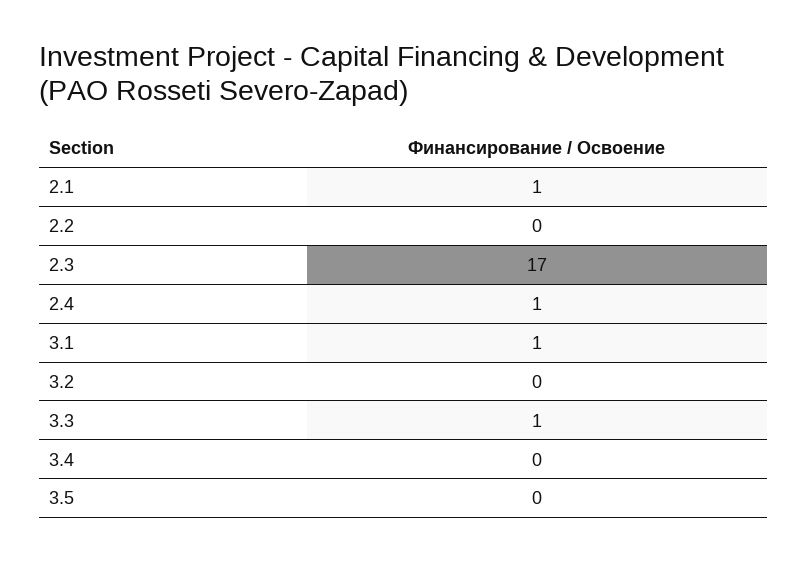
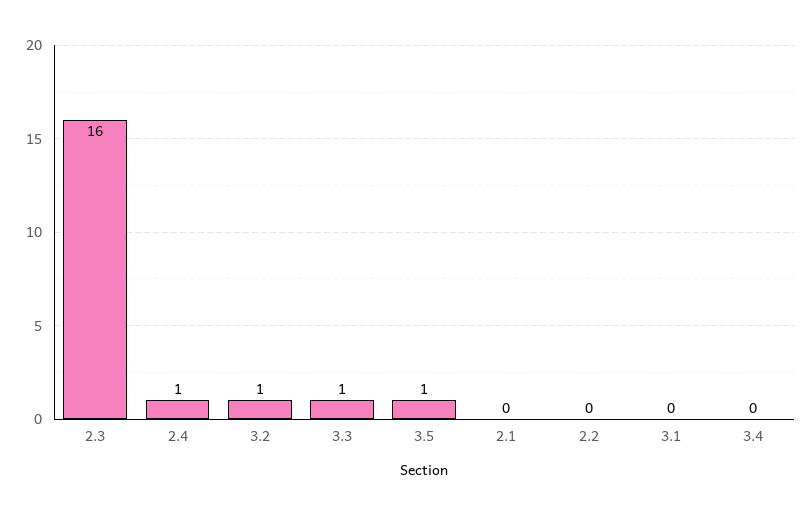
  {
-   "2.1": 1,
+   "2.1": 0,
    "2.2": 0,
-   "2.3": 17,
+   "2.3": 16,
    "2.4": 1,
-   "3.1": 1,
+   "3.1": 0,
-   "3.2": 0,
+   "3.2": 1,
    "3.3": 1,
    "3.4": 0,
-   "3.5": 0
+   "3.5": 1
  }

